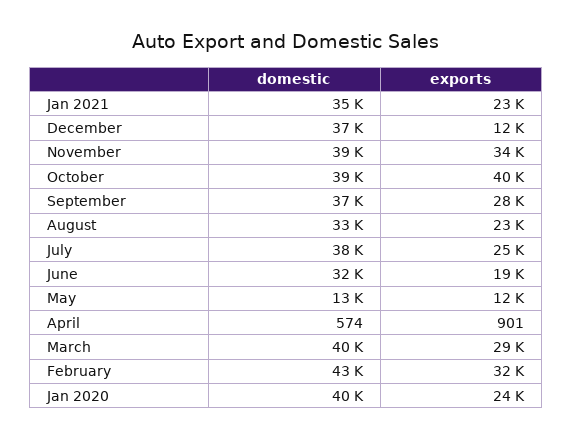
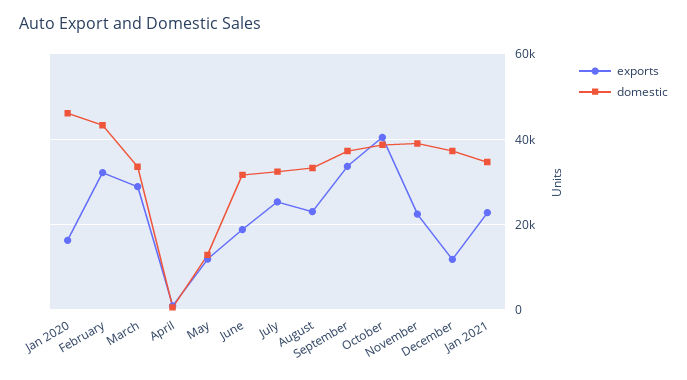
  {
    "domestic": {
      "Jan 2021": 35000,
      "December": 37000,
      "November": 39000,
      "October": 39000,
      "September": 37000,
      "August": 33000,
-     "July": 38000,
+     "July": 32000,
      "June": 32000,
      "May": 13000,
      "April": 574,
-     "March": 40000,
+     "March": 34000,
      "February": 43000,
-     "Jan 2020": 40000
+     "Jan 2020": 46000
    },
    "exports": {
      "Jan 2021": 23000,
      "December": 12000,
-     "November": 34000,
+     "November": 22000,
      "October": 40000,
-     "September": 28000,
+     "September": 34000,
      "August": 23000,
      "July": 25000,
      "June": 19000,
      "May": 12000,
      "April": 901,
      "March": 29000,
      "February": 32000,
-     "Jan 2020": 24000
+     "Jan 2020": 16000
    }
  }

